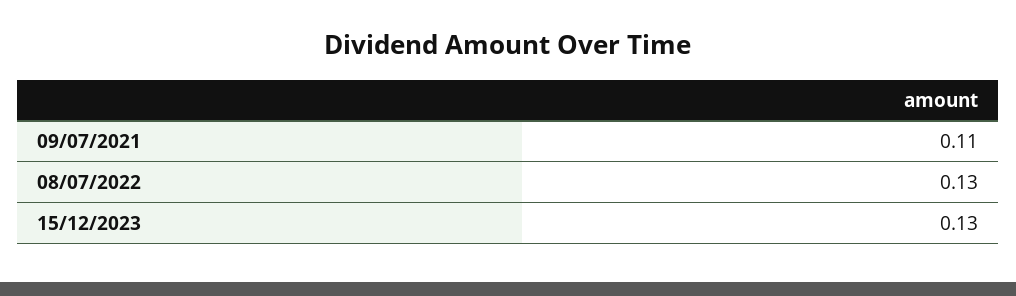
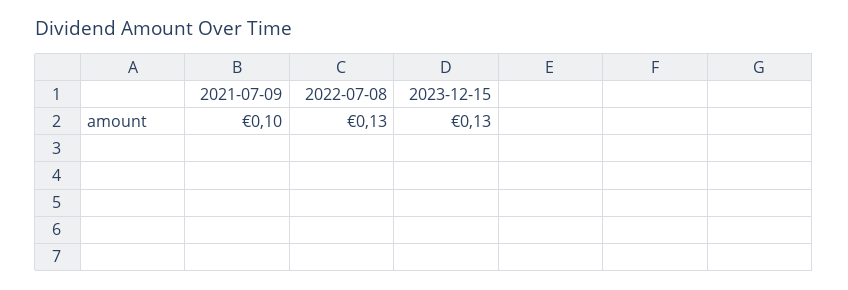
  {
-   "09/07/2021": 0.11,
+   "09/07/2021": 0.1,
    "08/07/2022": 0.13,
    "15/12/2023": 0.13
  }

